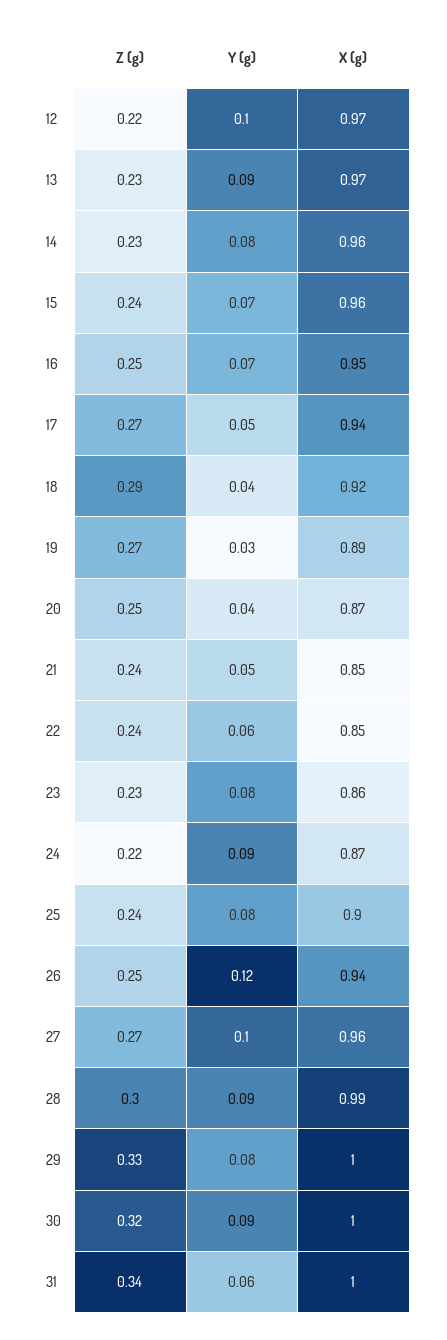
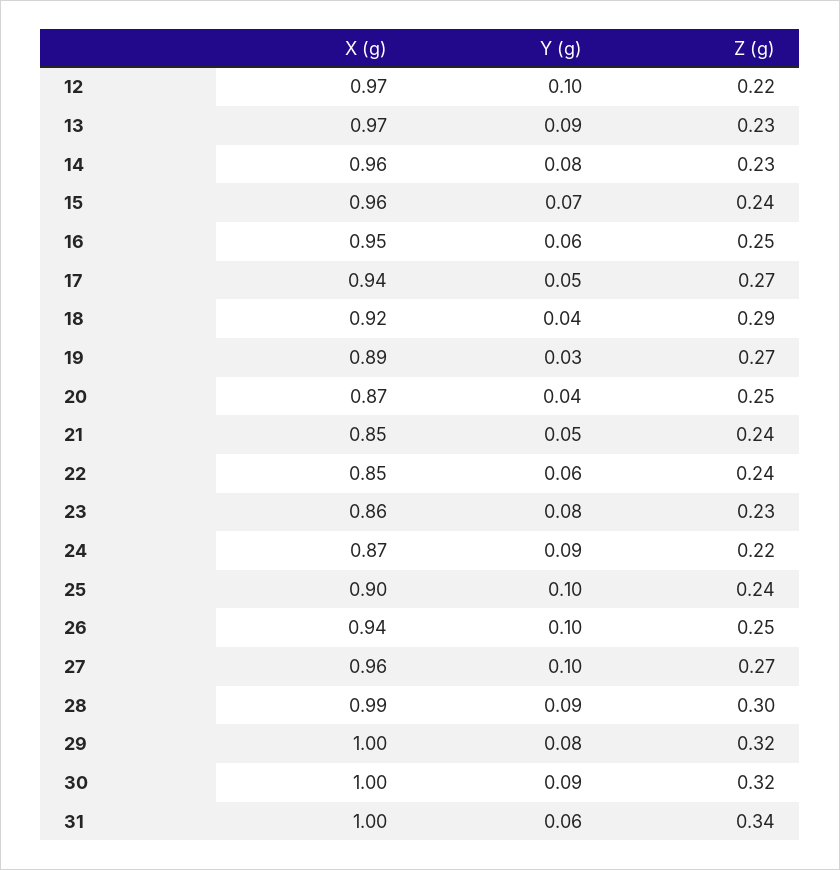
  {
    "Z (g)": {
      "12": 0.22,
      "13": 0.23,
      "14": 0.23,
      "15": 0.24,
      "16": 0.25,
      "17": 0.27,
      "18": 0.29,
      "19": 0.27,
      "20": 0.25,
      "21": 0.24,
      "22": 0.24,
      "23": 0.23,
      "24": 0.22,
      "25": 0.24,
      "26": 0.25,
      "27": 0.27,
      "28": 0.3,
-     "29": 0.33,
+     "29": 0.32,
      "30": 0.32,
      "31": 0.34
    },
    "Y (g)": {
      "12": 0.1,
      "13": 0.09,
      "14": 0.08,
      "15": 0.07,
-     "16": 0.07,
+     "16": 0.06,
      "17": 0.05,
      "18": 0.04,
      "19": 0.03,
      "20": 0.04,
      "21": 0.05,
      "22": 0.06,
      "23": 0.08,
      "24": 0.09,
-     "25": 0.08,
+     "25": 0.1,
-     "26": 0.12,
+     "26": 0.1,
      "27": 0.1,
      "28": 0.09,
      "29": 0.08,
      "30": 0.09,
      "31": 0.06
    },
    "X (g)": {
      "12": 0.97,
      "13": 0.97,
      "14": 0.96,
      "15": 0.96,
      "16": 0.95,
      "17": 0.94,
      "18": 0.92,
      "19": 0.89,
      "20": 0.87,
      "21": 0.85,
      "22": 0.85,
      "23": 0.86,
      "24": 0.87,
      "25": 0.9,
      "26": 0.94,
      "27": 0.96,
      "28": 0.99,
      "29": 1,
      "30": 1,
      "31": 1
    }
  }

